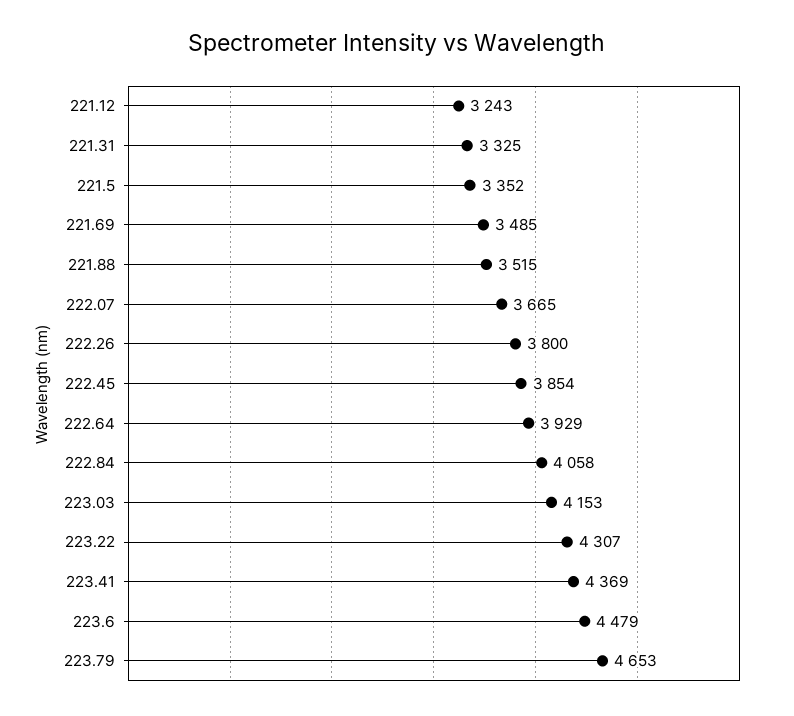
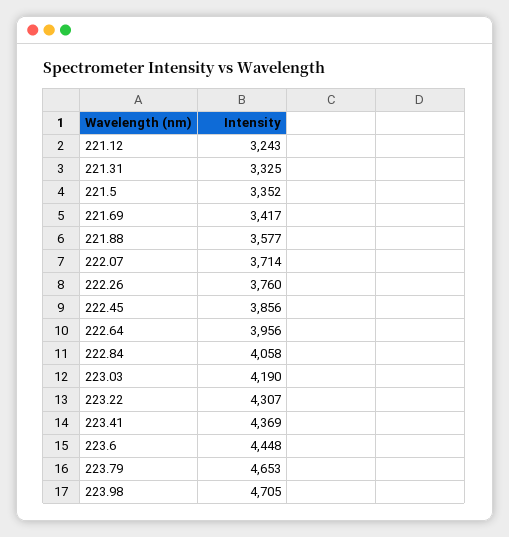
  {
    "221.12": 3243,
    "221.31": 3325,
    "221.5": 3352,
-   "221.69": 3485,
+   "221.69": 3417,
-   "221.88": 3515,
+   "221.88": 3577,
-   "222.07": 3665,
+   "222.07": 3714,
-   "222.26": 3800,
+   "222.26": 3760,
-   "222.45": 3854,
+   "222.45": 3856,
-   "222.64": 3929,
+   "222.64": 3956,
    "222.84": 4058,
-   "223.03": 4153,
+   "223.03": 4190,
    "223.22": 4307,
    "223.41": 4369,
-   "223.6": 4479,
+   "223.6": 4448,
-   "223.79": 4653
+   "223.79": 4653,
+   "223.98": 4705
  }

